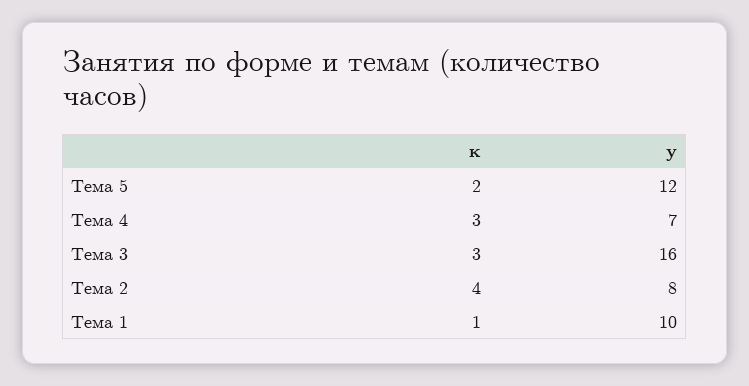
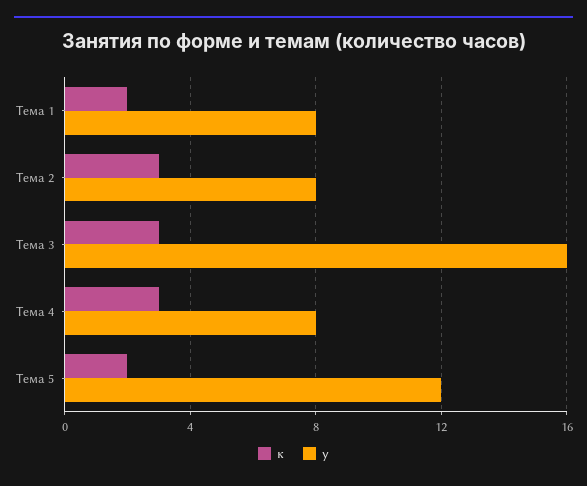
  {
    "к": {
      "Тема 5": 2,
      "Тема 4": 3,
      "Тема 3": 3,
-     "Тема 2": 4,
+     "Тема 2": 3,
-     "Тема 1": 1
+     "Тема 1": 2
    },
    "у": {
      "Тема 5": 12,
-     "Тема 4": 7,
+     "Тема 4": 8,
      "Тема 3": 16,
      "Тема 2": 8,
-     "Тема 1": 10
+     "Тема 1": 8
    }
  }

